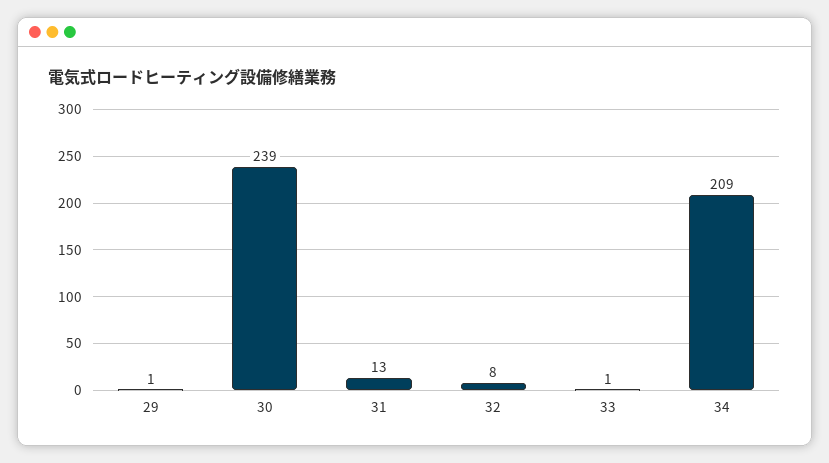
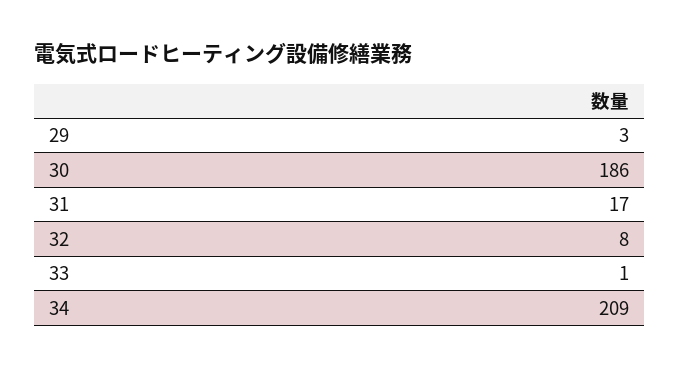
  {
-   "29": 1,
+   "29": 3,
-   "30": 239,
+   "30": 186,
-   "31": 13,
+   "31": 17,
    "32": 8,
    "33": 1,
    "34": 209
  }

